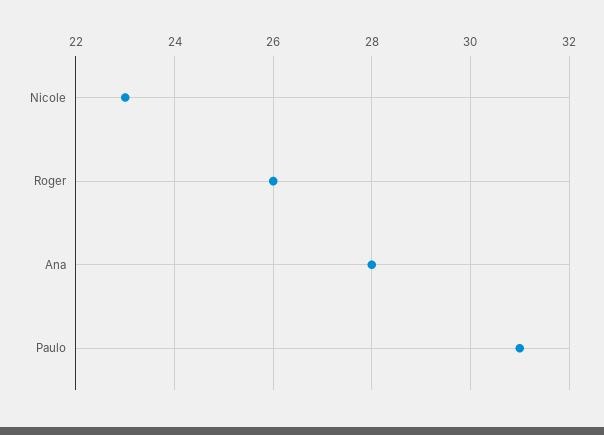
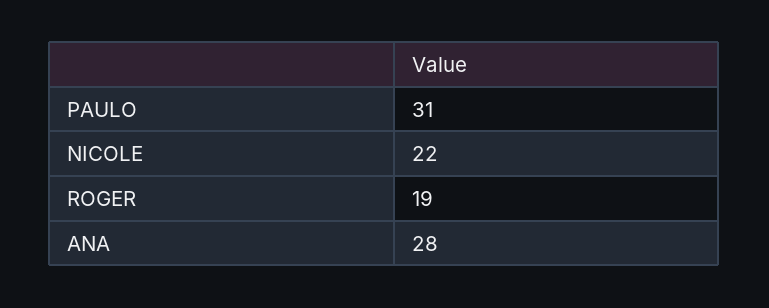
  {
-   "Nicole": 23,
+   "Nicole": 22,
-   "Roger": 26,
+   "Roger": 19,
    "Ana": 28,
    "Paulo": 31
  }

